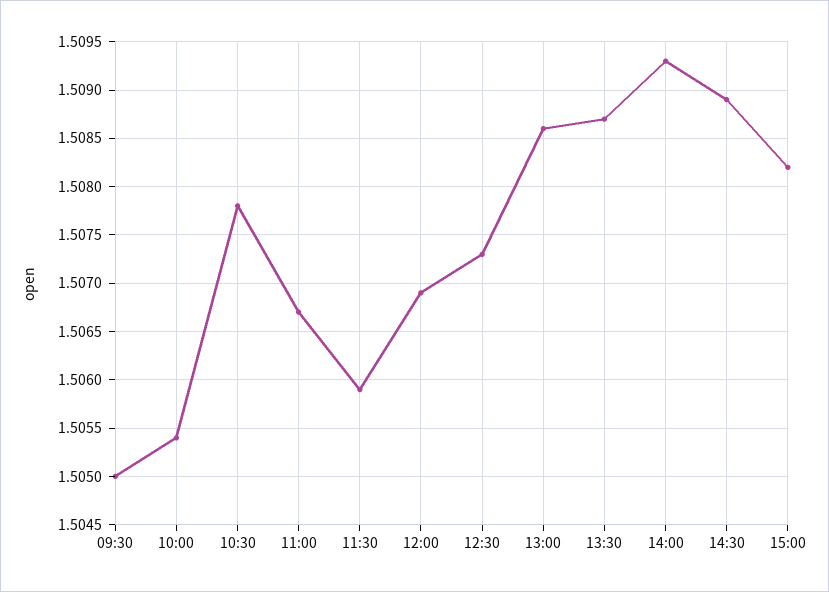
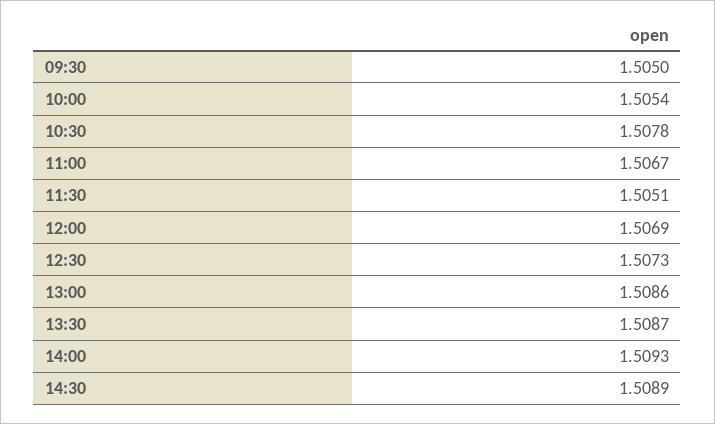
  {
    "09:30": 1.505,
    "10:00": 1.5054,
    "10:30": 1.5078,
    "11:00": 1.5067,
-   "11:30": 1.5059,
+   "11:30": 1.5051,
    "12:00": 1.5069,
    "12:30": 1.5073,
    "13:00": 1.5086,
    "13:30": 1.5087,
    "14:00": 1.5093,
-   "14:30": 1.5089,
+   "14:30": 1.5089
-   "15:00": 1.5082
  }

